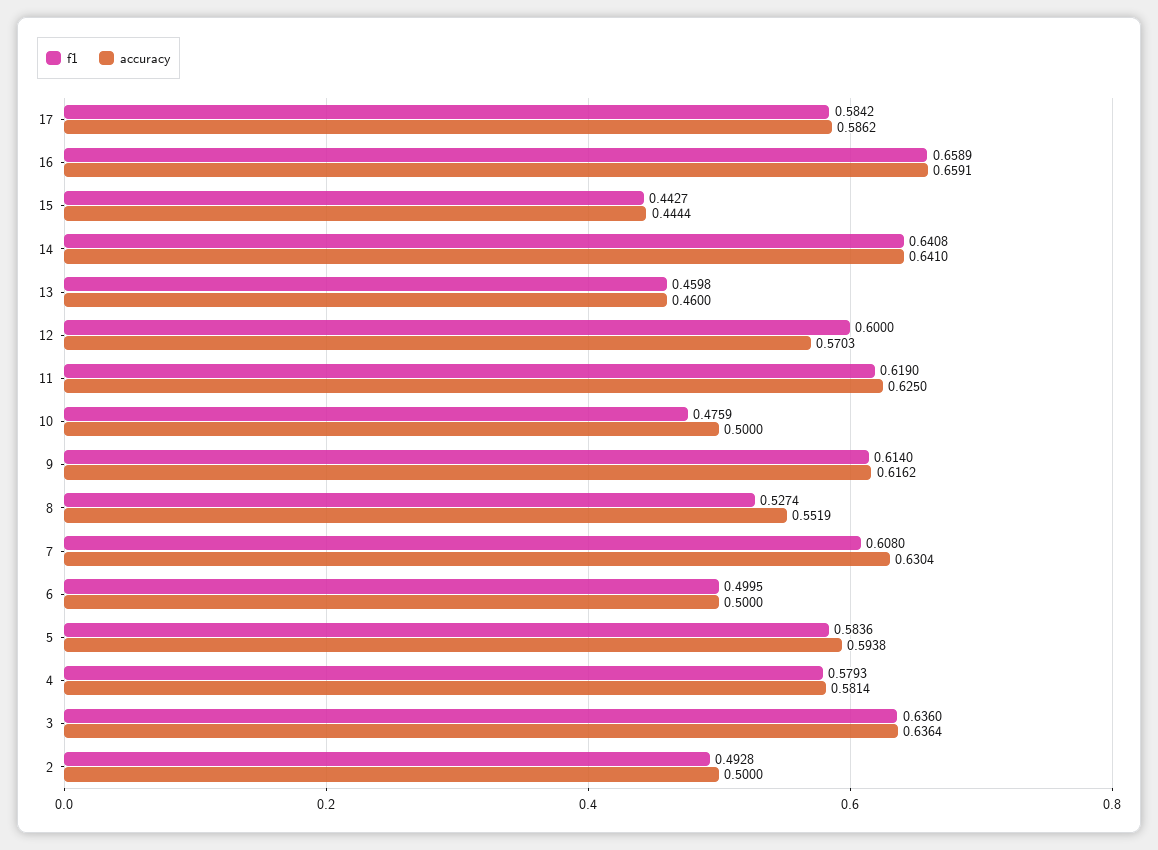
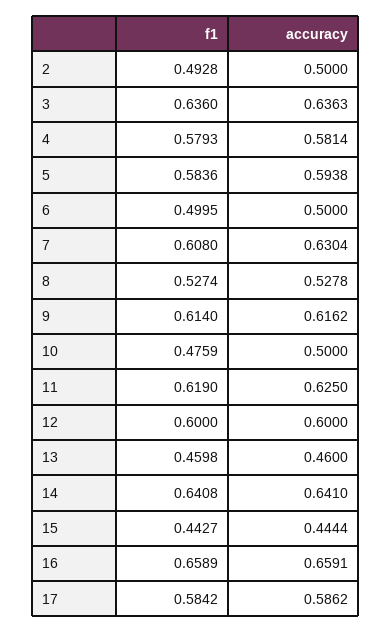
  {
    "f1": {
      "17": 0.5842,
      "16": 0.6589,
      "15": 0.4427,
      "14": 0.6408,
      "13": 0.4598,
      "12": 0.6,
      "11": 0.619,
      "10": 0.4759,
      "9": 0.614,
      "8": 0.5274,
      "7": 0.608,
      "6": 0.4995,
      "5": 0.5836,
      "4": 0.5793,
      "3": 0.636,
      "2": 0.4928
    },
    "accuracy": {
      "17": 0.5862,
      "16": 0.6591,
      "15": 0.4444,
      "14": 0.641,
      "13": 0.46,
-     "12": 0.5703,
+     "12": 0.6,
      "11": 0.625,
      "10": 0.5,
      "9": 0.6162,
-     "8": 0.5519,
+     "8": 0.5278,
      "7": 0.6304,
      "6": 0.5,
      "5": 0.5938,
      "4": 0.5814,
-     "3": 0.6364,
+     "3": 0.6363,
      "2": 0.5
    }
  }

